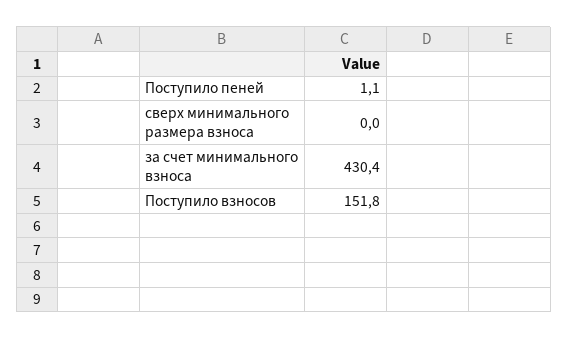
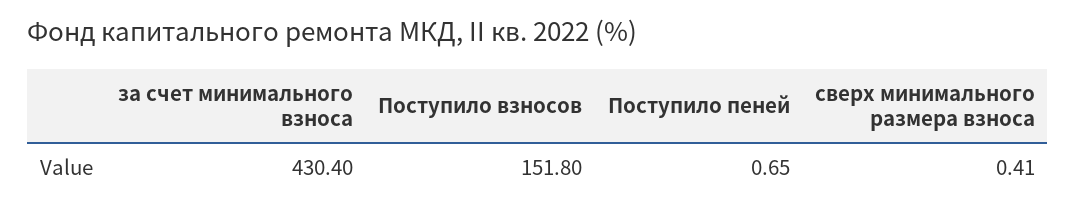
  {
-   "Поступило пеней": 1.1,
+   "Поступило пеней": 0.65,
-   "сверх минимального размера взноса": 0,
+   "сверх минимального размера взноса": 0.41,
    "за счет минимального взноса": 430.4,
    "Поступило взносов": 151.8
  }

